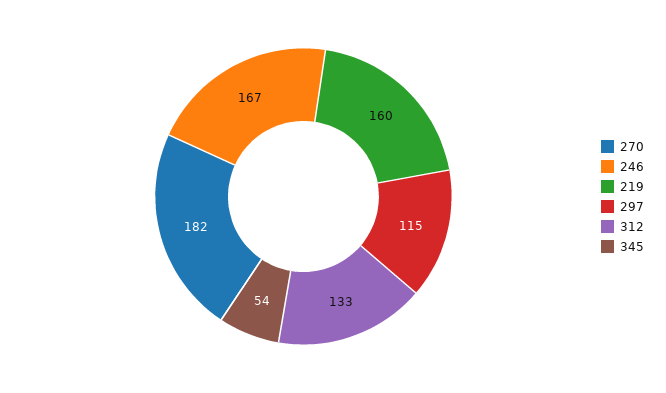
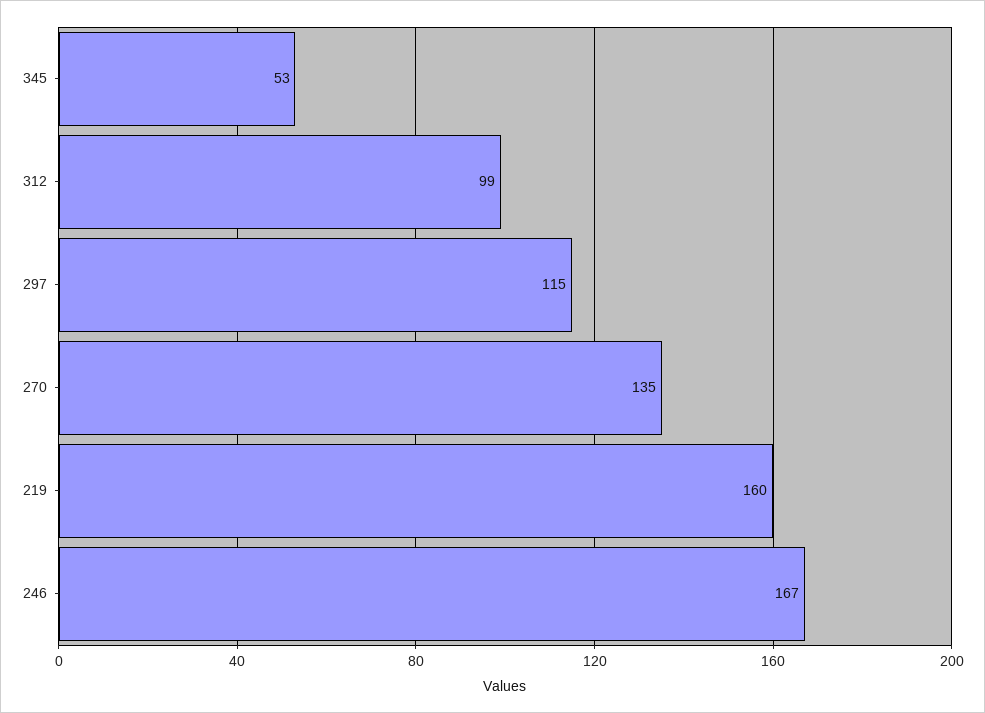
  {
-   "270": 182,
+   "270": 135,
    "246": 167,
    "219": 160,
    "297": 115,
-   "312": 133,
+   "312": 99,
-   "345": 54
+   "345": 53
  }

